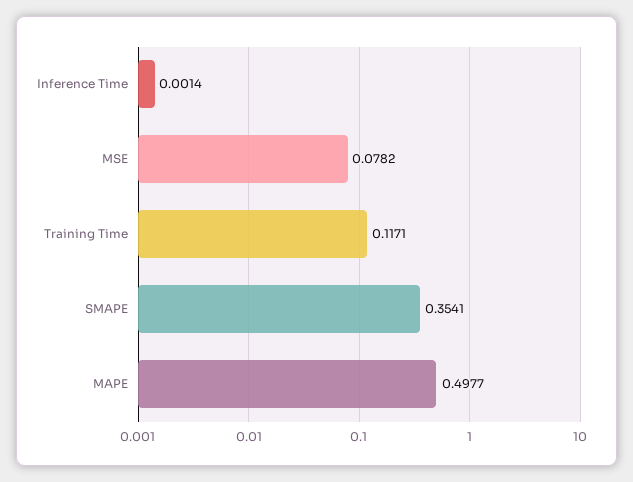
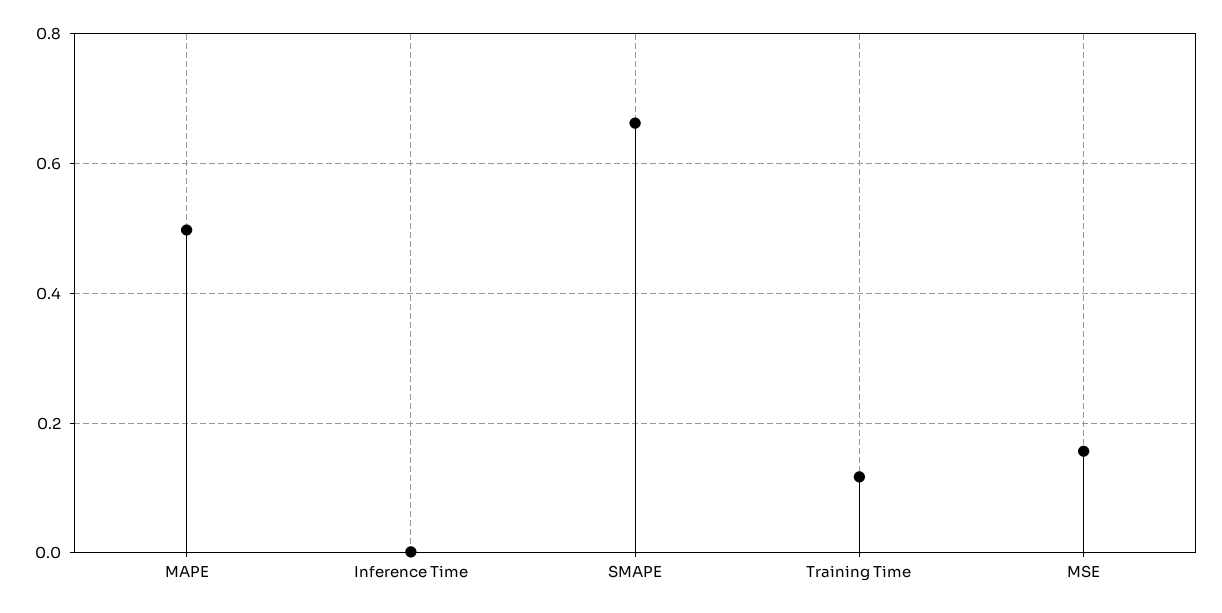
  {
    "Inference Time": 0.0014,
-   "MSE": 0.0782,
+   "MSE": 0.16,
    "Training Time": 0.1171,
-   "SMAPE": 0.3541,
+   "SMAPE": 0.66,
    "MAPE": 0.4977
  }

